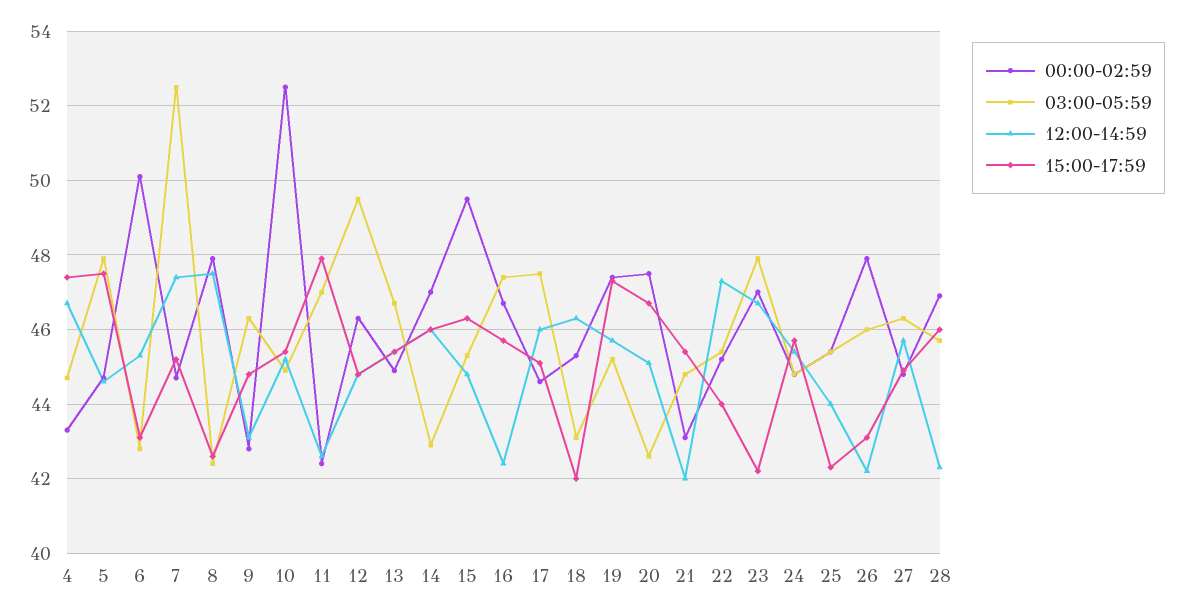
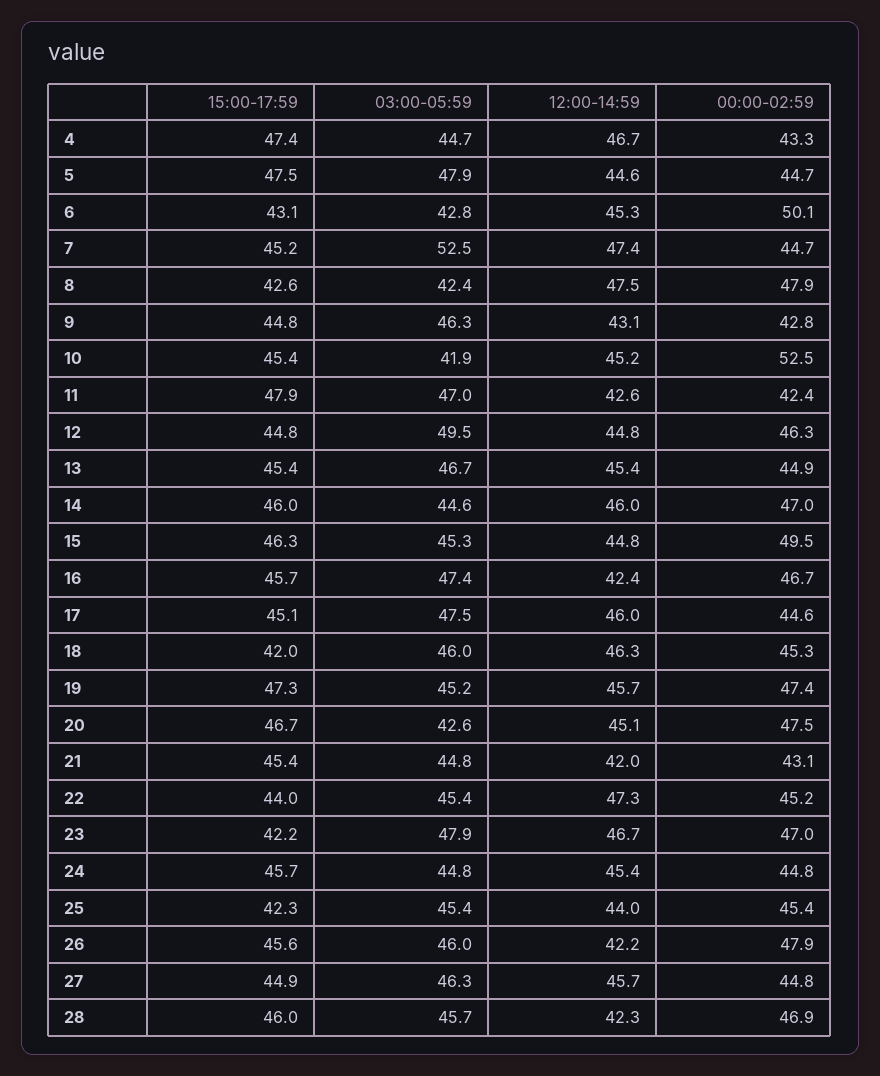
  {
    "00:00-02:59": {
      "4": 43.3,
      "5": 44.7,
      "6": 50.1,
      "7": 44.7,
      "8": 47.9,
      "9": 42.8,
      "10": 52.5,
      "11": 42.4,
      "12": 46.3,
      "13": 44.9,
      "14": 47,
      "15": 49.5,
      "16": 46.7,
      "17": 44.6,
      "18": 45.3,
      "19": 47.4,
      "20": 47.5,
      "21": 43.1,
      "22": 45.2,
      "23": 47,
      "24": 44.8,
      "25": 45.4,
      "26": 47.9,
      "27": 44.8,
      "28": 46.9
    },
    "03:00-05:59": {
      "4": 44.7,
      "5": 47.9,
      "6": 42.8,
      "7": 52.5,
      "8": 42.4,
      "9": 46.3,
-     "10": 45,
+     "10": 41.9,
      "11": 47,
      "12": 49.5,
      "13": 46.7,
-     "14": 43,
+     "14": 44.6,
      "15": 45.3,
      "16": 47.4,
      "17": 47.5,
-     "18": 43,
+     "18": 46,
      "19": 45.2,
      "20": 42.6,
      "21": 44.8,
      "22": 45.4,
      "23": 47.9,
      "24": 44.8,
      "25": 45.4,
      "26": 46,
      "27": 46.3,
      "28": 45.7
    },
    "12:00-14:59": {
      "4": 46.7,
      "5": 44.6,
      "6": 45.3,
      "7": 47.4,
      "8": 47.5,
      "9": 43.1,
      "10": 45.2,
      "11": 42.6,
      "12": 44.8,
      "13": 45.4,
      "14": 46,
      "15": 44.8,
      "16": 42.4,
      "17": 46,
      "18": 46.3,
      "19": 45.7,
      "20": 45.1,
      "21": 42,
      "22": 47.3,
      "23": 46.7,
      "24": 45.4,
      "25": 44,
      "26": 42.2,
      "27": 45.7,
      "28": 42.3
    },
    "15:00-17:59": {
      "4": 47.4,
      "5": 47.5,
      "6": 43.1,
      "7": 45.2,
      "8": 42.6,
      "9": 44.8,
      "10": 45.4,
      "11": 47.9,
      "12": 44.8,
      "13": 45.4,
      "14": 46,
      "15": 46.3,
      "16": 45.7,
      "17": 45.1,
      "18": 42,
      "19": 47.3,
      "20": 46.7,
      "21": 45.4,
      "22": 44,
      "23": 42.2,
      "24": 45.7,
      "25": 42.3,
-     "26": 43,
+     "26": 45.6,
      "27": 44.9,
      "28": 46
    }
  }

